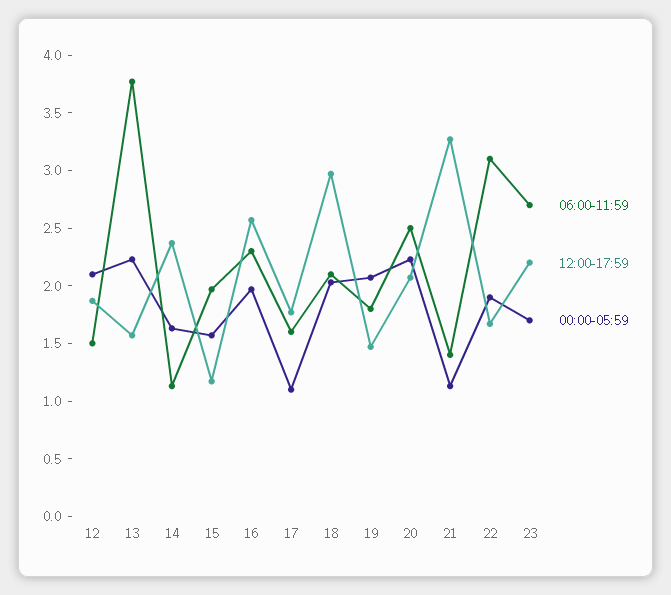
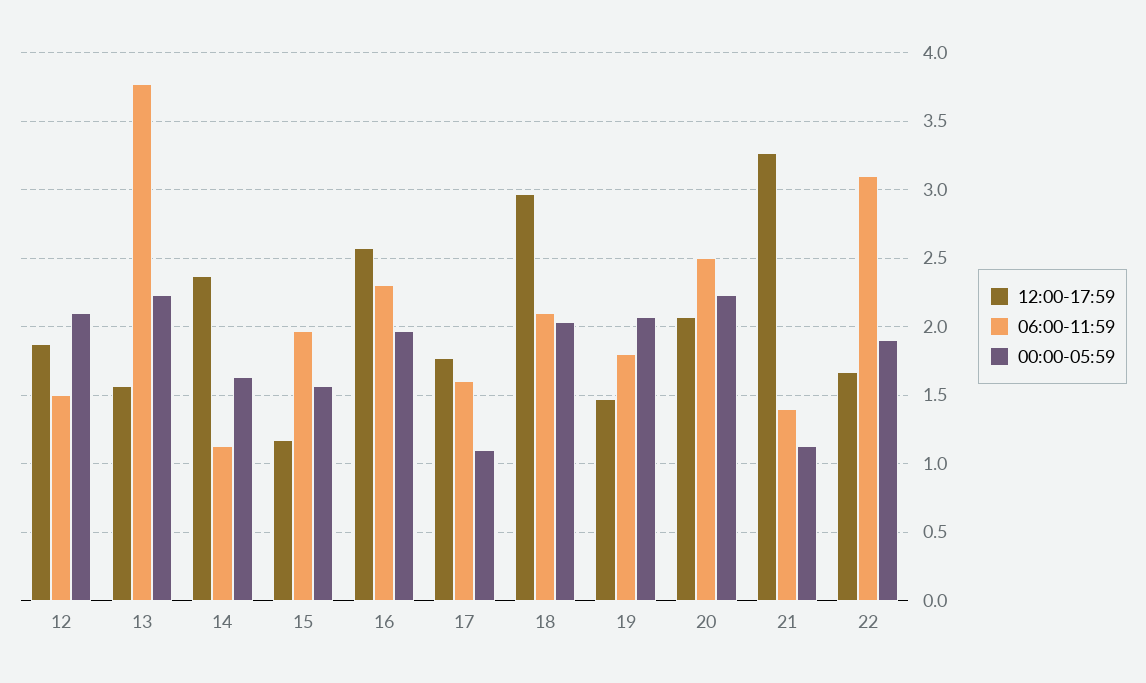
  {
    "06:00-11:59": {
      "12": 1.5,
      "13": 3.75,
      "14": 1.15,
      "15": 1.95,
      "16": 2.3,
      "17": 1.6,
      "18": 2.1,
      "19": 1.8,
      "20": 2.5,
      "21": 1.4,
-     "22": 3.1,
+     "22": 3.1
-     "23": 2.7
    },
    "12:00-17:59": {
      "12": 1.85,
      "13": 1.55,
      "14": 2.35,
      "15": 1.15,
      "16": 2.55,
      "17": 1.75,
      "18": 2.95,
      "19": 1.45,
      "20": 2.05,
      "21": 3.25,
-     "22": 1.65,
+     "22": 1.65
-     "23": 2.2
    },
    "00:00-05:59": {
      "12": 2.1,
      "13": 2.25,
      "14": 1.65,
      "15": 1.55,
      "16": 1.95,
      "17": 1.1,
      "18": 2.05,
      "19": 2.05,
      "20": 2.25,
      "21": 1.15,
-     "22": 1.9,
+     "22": 1.9
-     "23": 1.7
    }
  }

